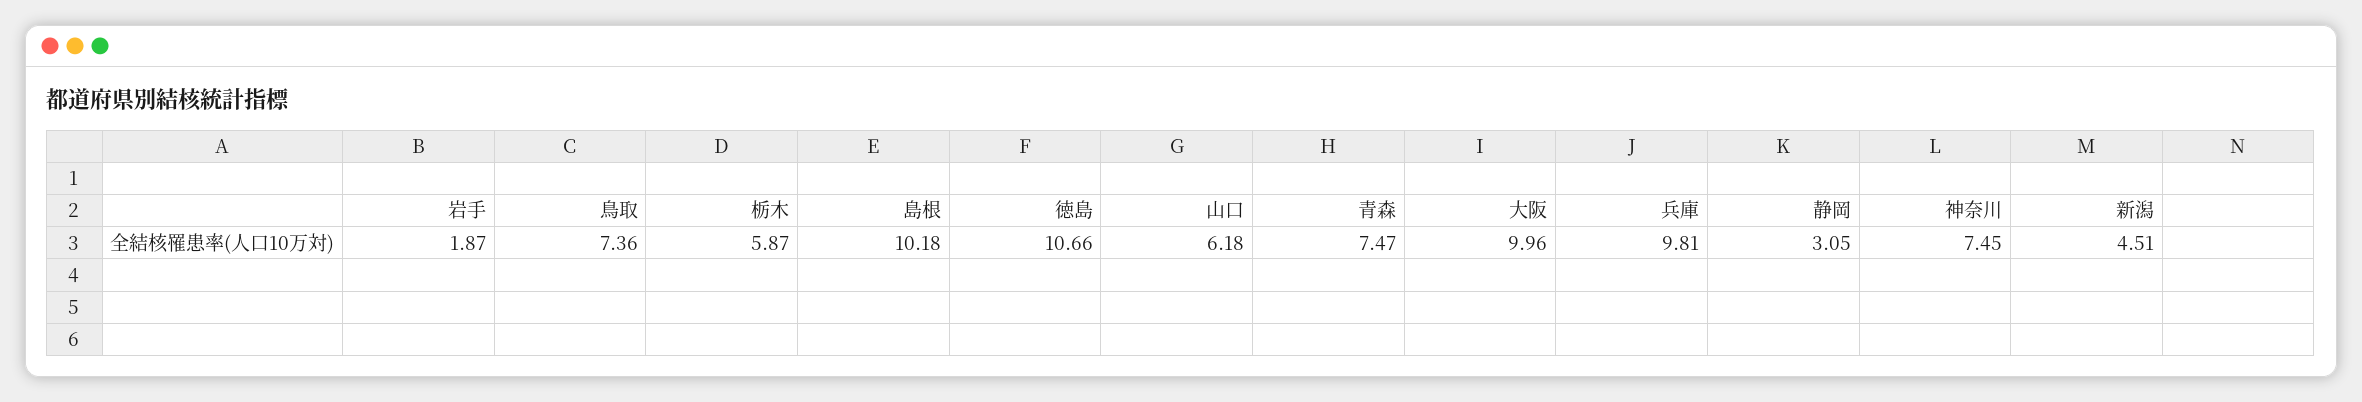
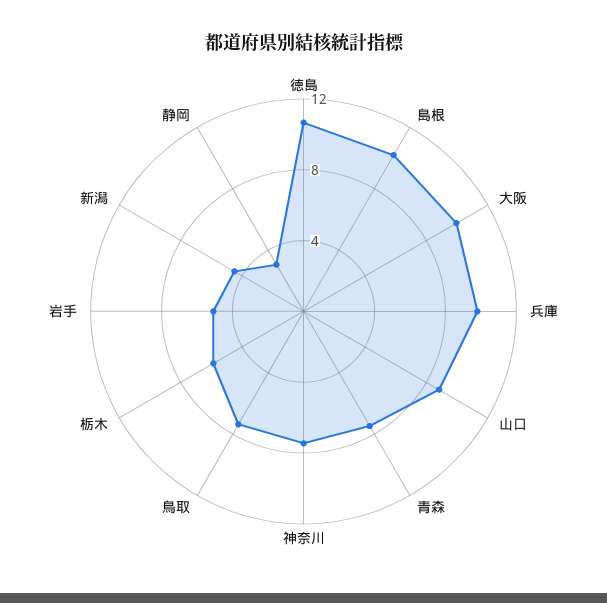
  {
-   "岩手": 1.87,
+   "岩手": 5,
    "鳥取": 7.36,
    "栃木": 5.87,
    "島根": 10.18,
    "徳島": 10.66,
-   "山口": 6.18,
+   "山口": 9,
    "青森": 7.47,
    "大阪": 9.96,
    "兵庫": 9.81,
    "静岡": 3.05,
    "神奈川": 7.45,
    "新潟": 4.51
  }

